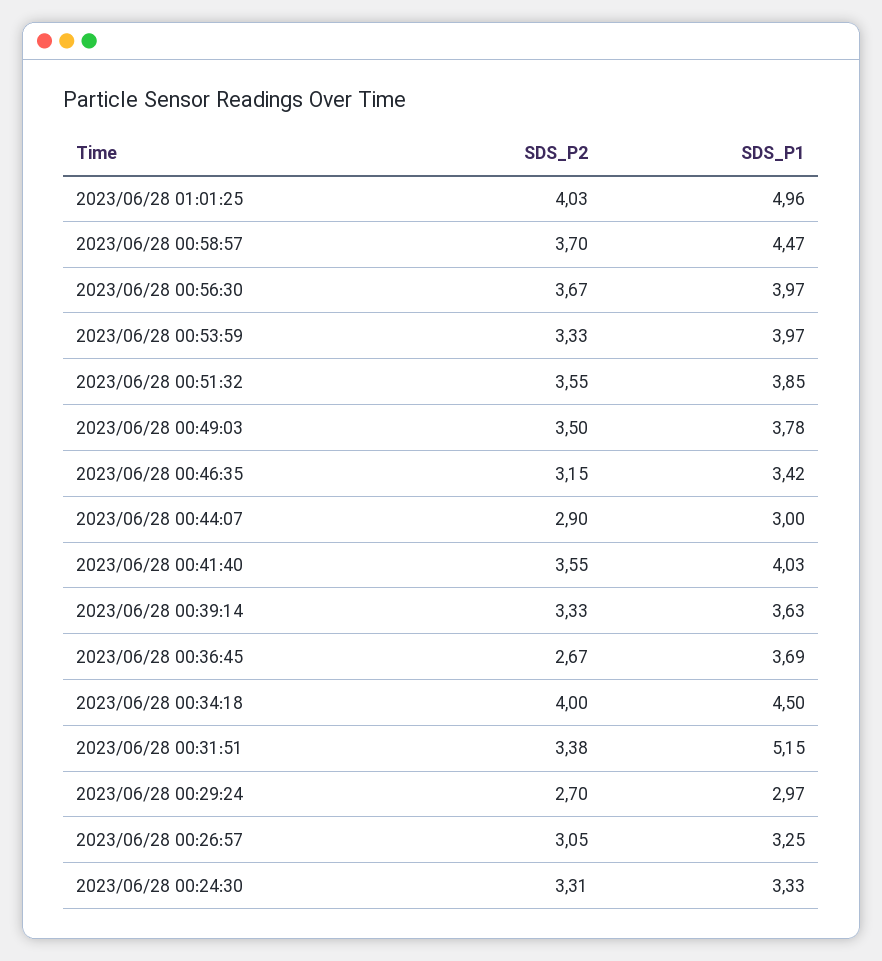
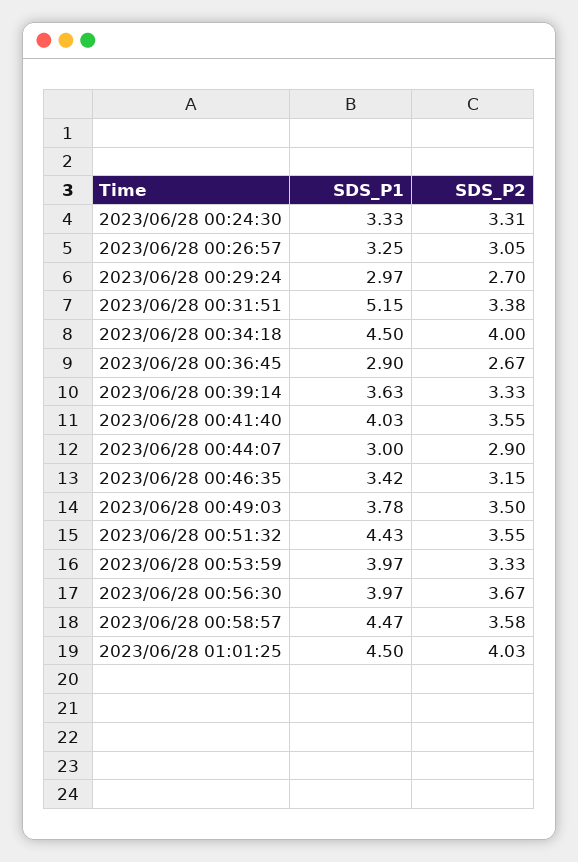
  {
    "SDS_P2": {
      "2023/06/28 01:01:25": 4.03,
-     "2023/06/28 00:58:57": 3.7,
+     "2023/06/28 00:58:57": 3.58,
      "2023/06/28 00:56:30": 3.67,
      "2023/06/28 00:53:59": 3.33,
      "2023/06/28 00:51:32": 3.55,
      "2023/06/28 00:49:03": 3.5,
      "2023/06/28 00:46:35": 3.15,
      "2023/06/28 00:44:07": 2.9,
      "2023/06/28 00:41:40": 3.55,
      "2023/06/28 00:39:14": 3.33,
      "2023/06/28 00:36:45": 2.67,
      "2023/06/28 00:34:18": 4,
      "2023/06/28 00:31:51": 3.38,
      "2023/06/28 00:29:24": 2.7,
      "2023/06/28 00:26:57": 3.05,
      "2023/06/28 00:24:30": 3.31
    },
    "SDS_P1": {
-     "2023/06/28 01:01:25": 4.96,
+     "2023/06/28 01:01:25": 4.5,
      "2023/06/28 00:58:57": 4.47,
      "2023/06/28 00:56:30": 3.97,
      "2023/06/28 00:53:59": 3.97,
-     "2023/06/28 00:51:32": 3.85,
+     "2023/06/28 00:51:32": 4.43,
      "2023/06/28 00:49:03": 3.78,
      "2023/06/28 00:46:35": 3.42,
      "2023/06/28 00:44:07": 3,
      "2023/06/28 00:41:40": 4.03,
      "2023/06/28 00:39:14": 3.63,
-     "2023/06/28 00:36:45": 3.69,
+     "2023/06/28 00:36:45": 2.9,
      "2023/06/28 00:34:18": 4.5,
      "2023/06/28 00:31:51": 5.15,
      "2023/06/28 00:29:24": 2.97,
      "2023/06/28 00:26:57": 3.25,
      "2023/06/28 00:24:30": 3.33
    }
  }

